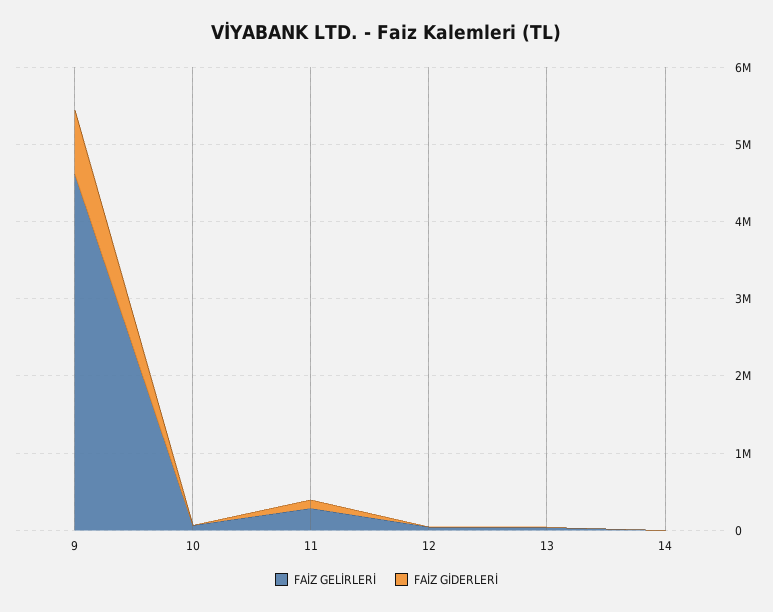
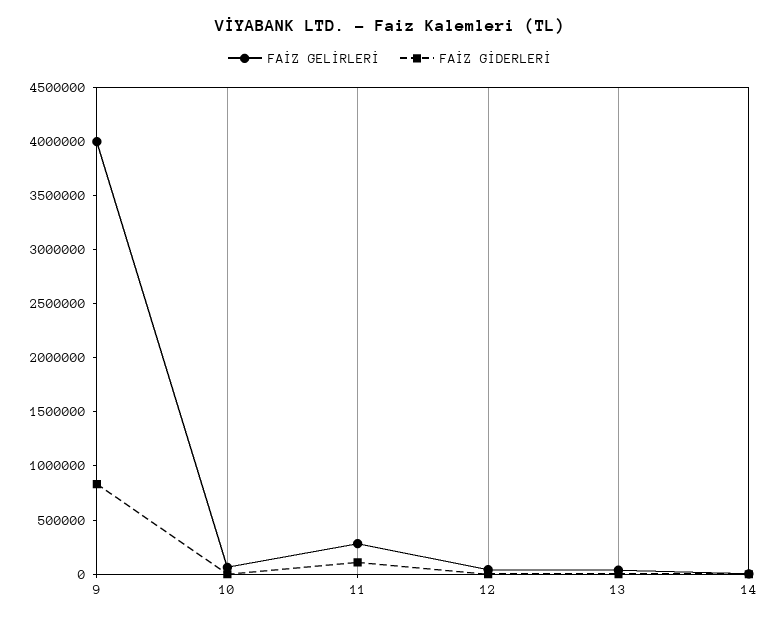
  {
    "FAİZ GELİRLERİ": {
-     "9": 4600000,
+     "9": 4000000,
      "10": 100000,
      "11": 300000,
      "12": 0,
      "13": 0,
      "14": 0
    },
    "FAİZ GİDERLERİ": {
      "9": 800000,
      "10": 0,
      "11": 100000,
      "12": 0,
      "13": 0,
      "14": 0
    }
  }

